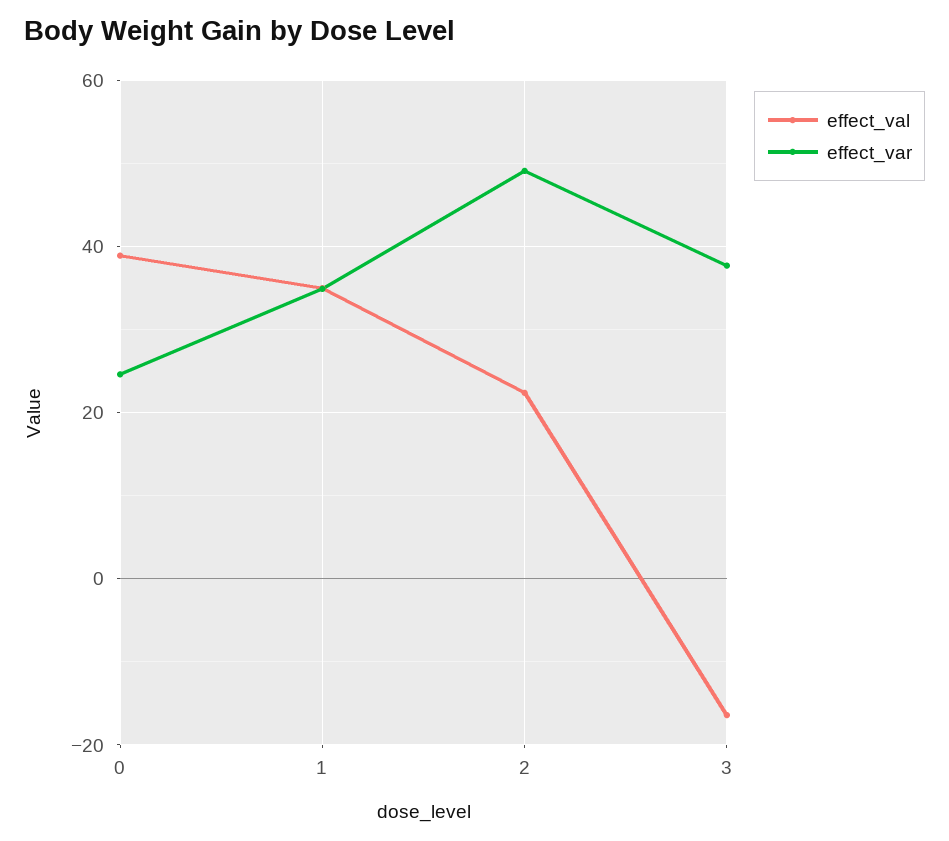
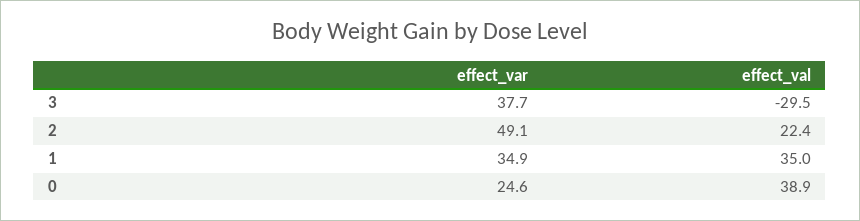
  {
    "effect_val": {
      "0": 38.9,
      "1": 35,
      "2": 22.4,
-     "3": -16
+     "3": -29.5
    },
    "effect_var": {
      "0": 24.6,
      "1": 34.9,
      "2": 49.1,
      "3": 37.7
    }
  }

